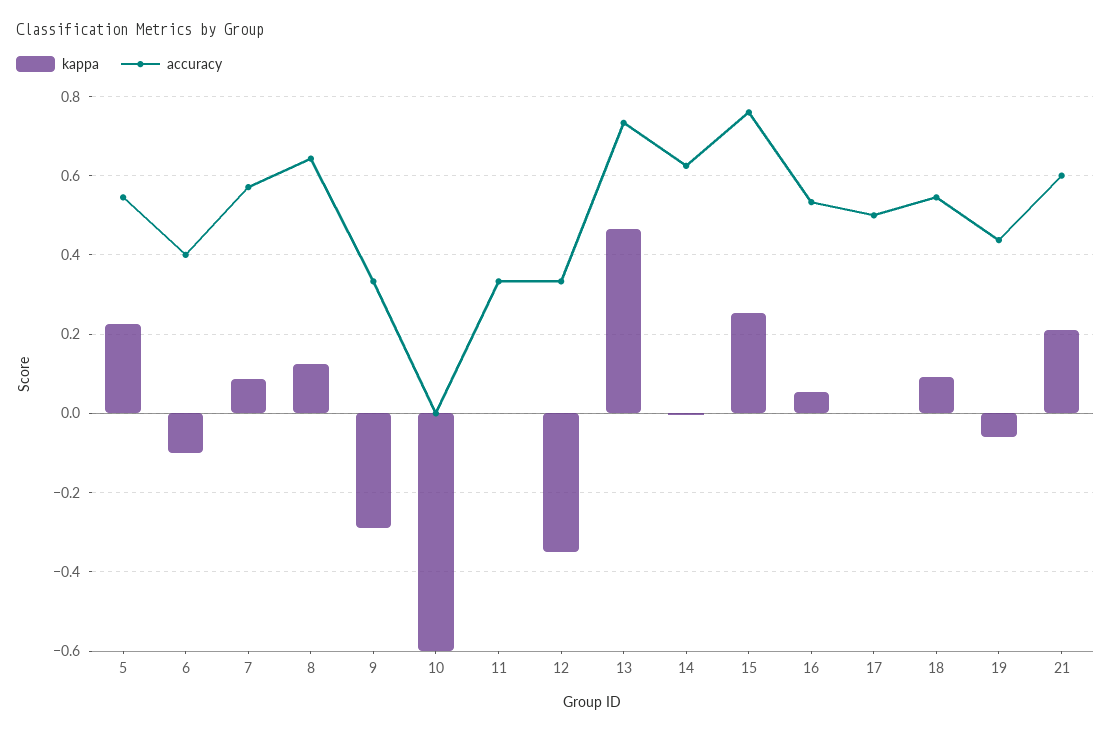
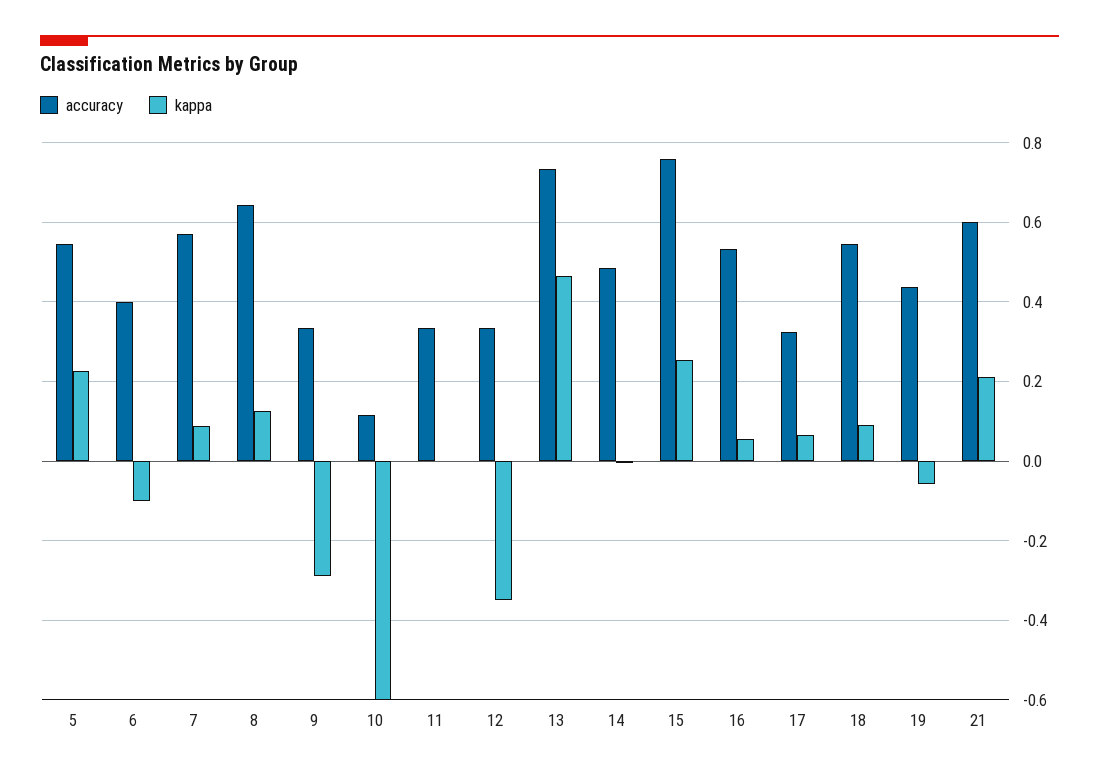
  {
    "kappa": {
      "5": 0.22,
      "6": -0.1,
      "7": 0.08,
      "8": 0.12,
      "9": -0.28,
      "10": -0.6,
      "11": 0,
      "12": -0.36,
      "13": 0.46,
      "14": 0,
      "15": 0.26,
      "16": 0.06,
-     "17": 0,
+     "17": 0.06,
      "18": 0.1,
      "19": -0.06,
      "21": 0.22
    },
    "accuracy": {
      "5": 0.54,
      "6": 0.4,
      "7": 0.58,
      "8": 0.64,
      "9": 0.34,
-     "10": 0,
+     "10": 0.12,
      "11": 0.34,
      "12": 0.34,
      "13": 0.74,
-     "14": 0.62,
+     "14": 0.48,
      "15": 0.76,
      "16": 0.54,
-     "17": 0.5,
+     "17": 0.32,
      "18": 0.54,
      "19": 0.44,
      "21": 0.6
    }
  }

